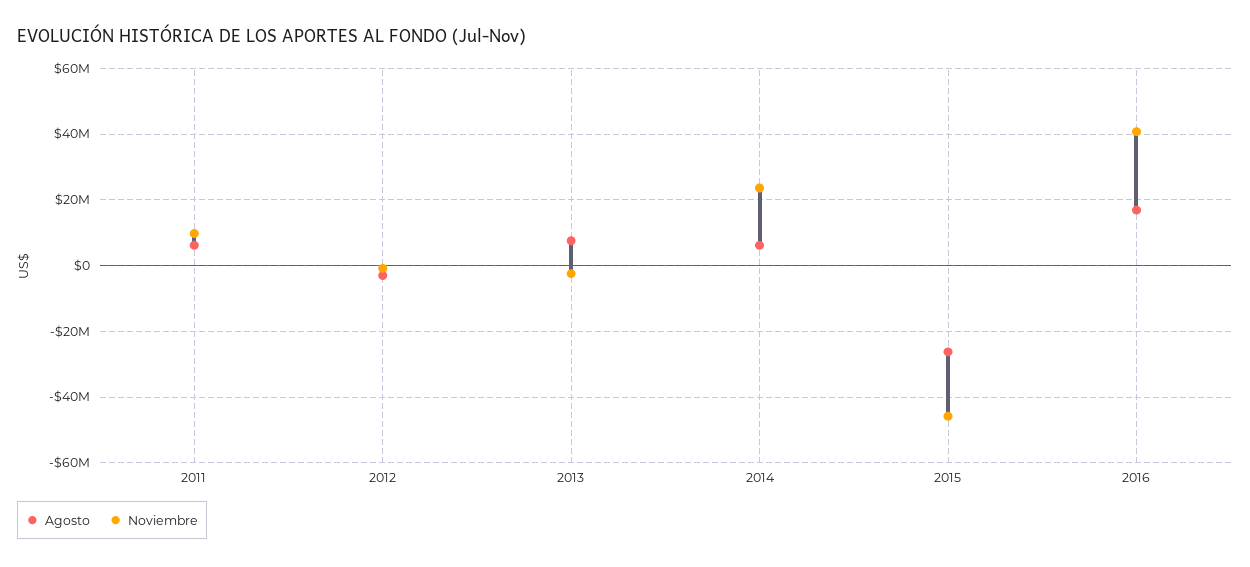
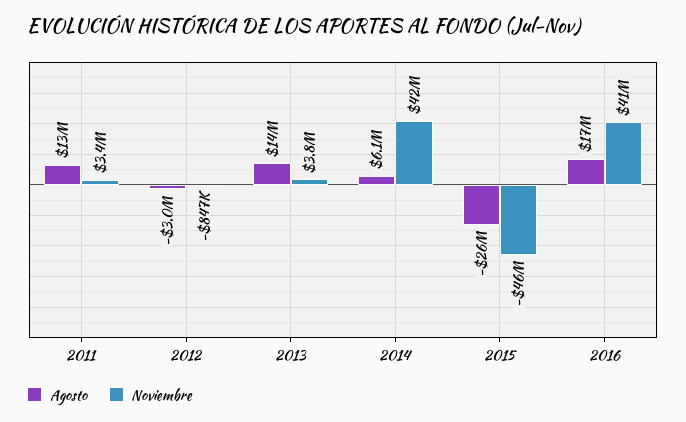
  {
    "Agosto": {
-     "2011": 6000000,
+     "2011": 13000000,
      "2012": -3000000,
-     "2013": 8000000,
+     "2013": 14000000,
      "2014": 6100000,
      "2015": -26000000,
      "2016": 17000000
    },
    "Noviembre": {
-     "2011": 10000000,
+     "2011": 3400000,
      "2012": -847000,
-     "2013": -2000000,
+     "2013": 3800000,
-     "2014": 24000000,
+     "2014": 42000000,
      "2015": -46000000,
      "2016": 41000000
    }
  }

